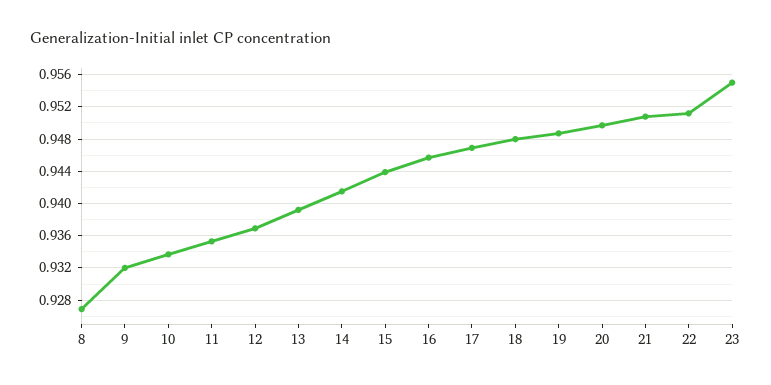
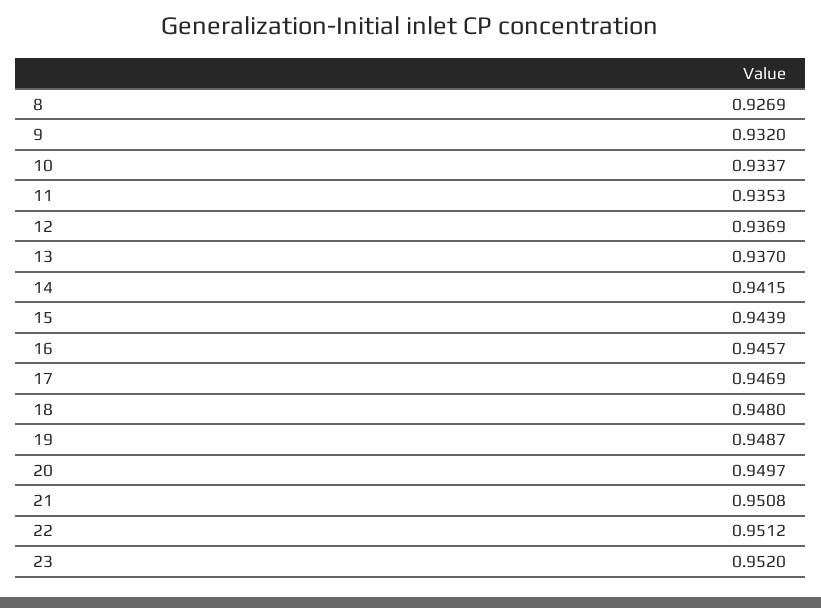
  {
    "8": 0.9269,
    "9": 0.932,
    "10": 0.9337,
    "11": 0.9353,
    "12": 0.9369,
-   "13": 0.939,
+   "13": 0.937,
    "14": 0.9415,
    "15": 0.9439,
    "16": 0.9457,
    "17": 0.9469,
    "18": 0.948,
    "19": 0.9487,
    "20": 0.9497,
    "21": 0.9508,
    "22": 0.9512,
-   "23": 0.955
+   "23": 0.952
  }

